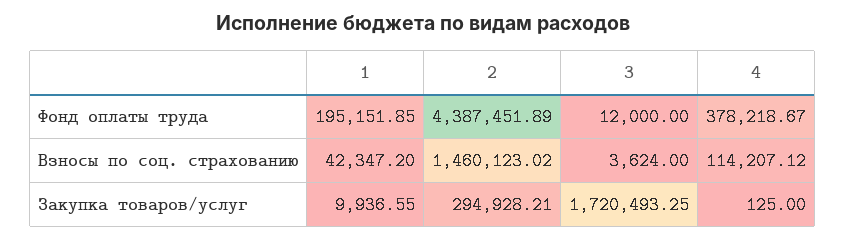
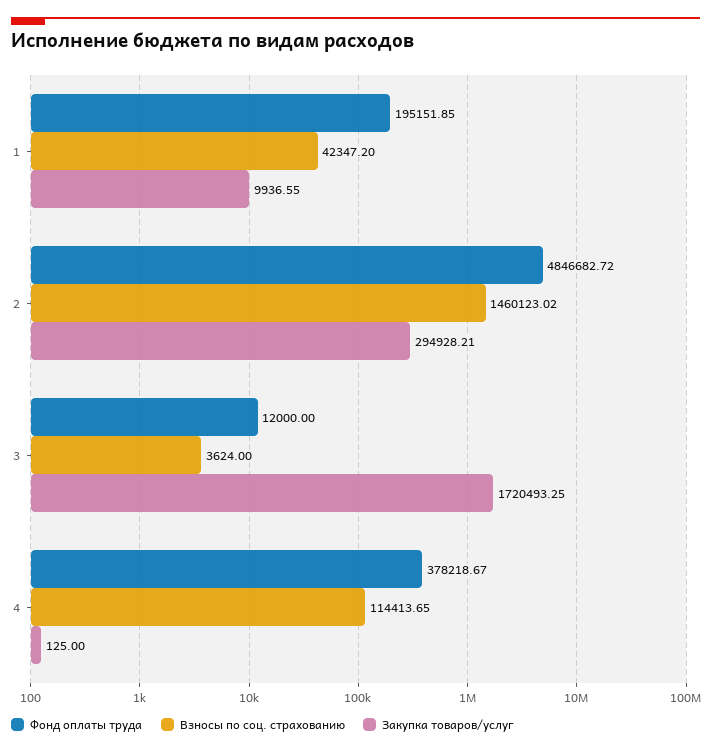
  {
    "Фонд оплаты труда": {
      "1": 195151.85,
-     "2": 4387451.89,
+     "2": 4846682.72,
      "3": 12000,
      "4": 378218.67
    },
    "Взносы по соц. страхованию": {
      "1": 42347.2,
      "2": 1460123.02,
      "3": 3624,
-     "4": 114207.12
+     "4": 114413.65
    },
    "Закупка товаров/услуг": {
      "1": 9936.55,
      "2": 294928.21,
      "3": 1720493.25,
      "4": 125
    }
  }

